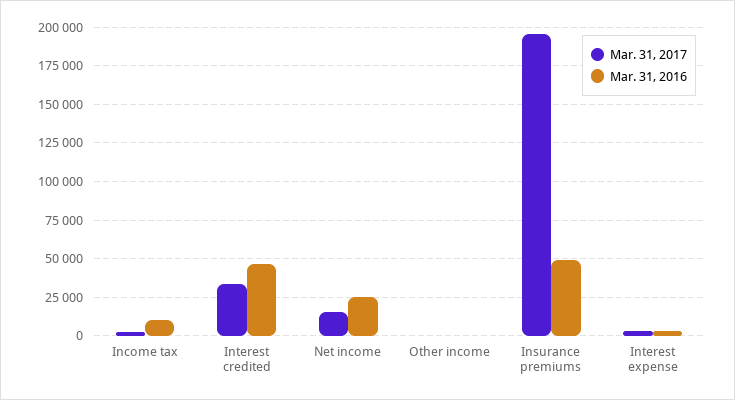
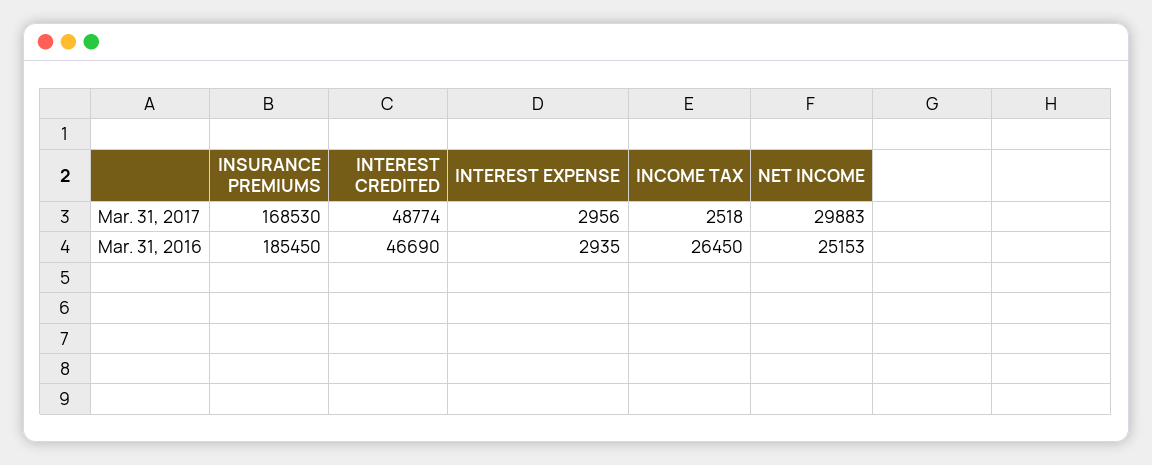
  {
    "Mar. 31, 2017": {
      "Income tax": 2518,
-     "Interest credited": 35000,
+     "Interest credited": 48774,
-     "Net income": 15000,
+     "Net income": 29883,
-     "Other income": 0,
-     "Insurance premiums": 195000,
+     "Insurance premiums": 168530,
      "Interest expense": 2956
    },
    "Mar. 31, 2016": {
-     "Income tax": 10000,
+     "Income tax": 26450,
      "Interest credited": 46690,
      "Net income": 25153,
-     "Other income": 0,
-     "Insurance premiums": 50000,
+     "Insurance premiums": 185450,
      "Interest expense": 2935
    }
  }

